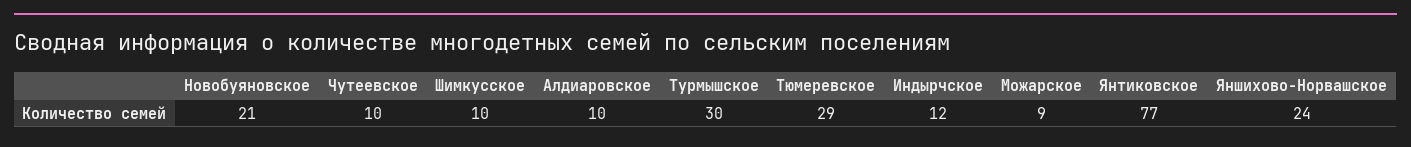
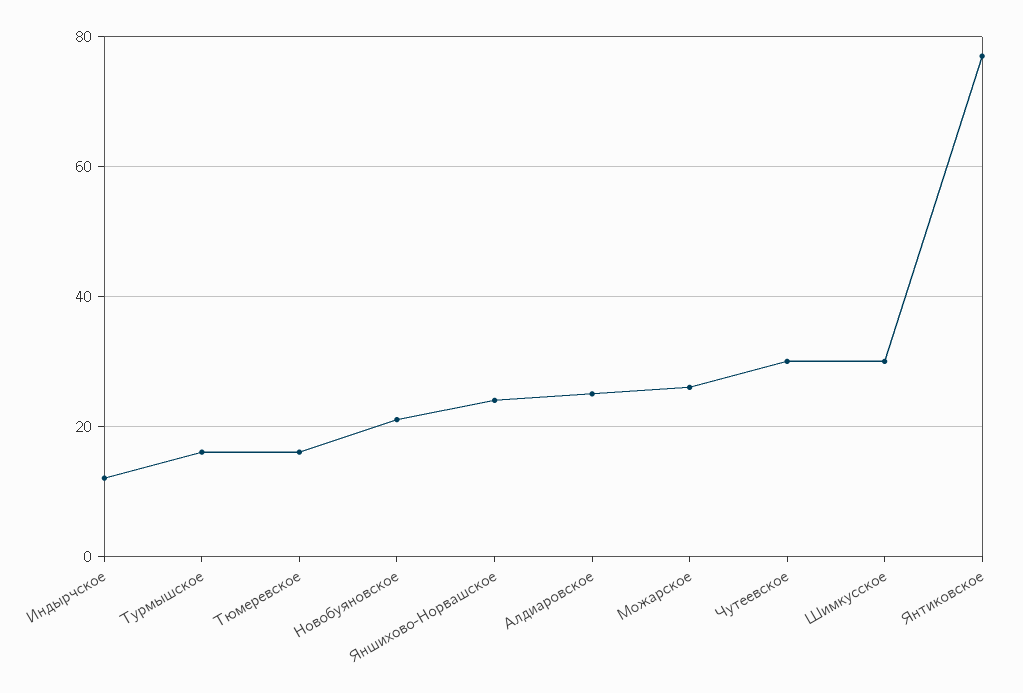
  {
    "Новобуяновское": 21,
-   "Чутеевское": 10,
+   "Чутеевское": 30,
-   "Шимкусское": 10,
+   "Шимкусское": 30,
-   "Алдиаровское": 10,
+   "Алдиаровское": 25,
-   "Турмышское": 30,
+   "Турмышское": 15,
-   "Тюмеревское": 29,
+   "Тюмеревское": 15,
    "Индырчское": 12,
-   "Можарское": 9,
+   "Можарское": 25,
    "Янтиковское": 77,
    "Яншихово-Норвашское": 24
  }

